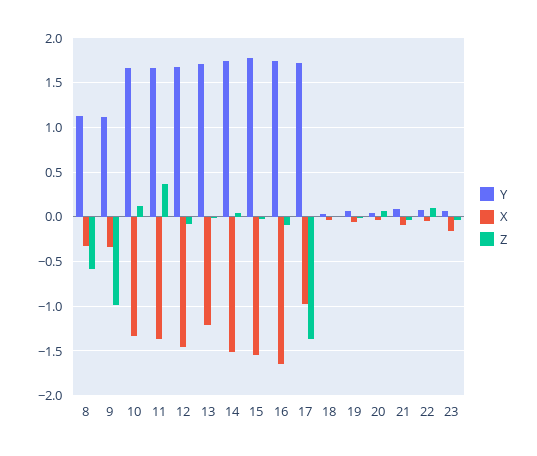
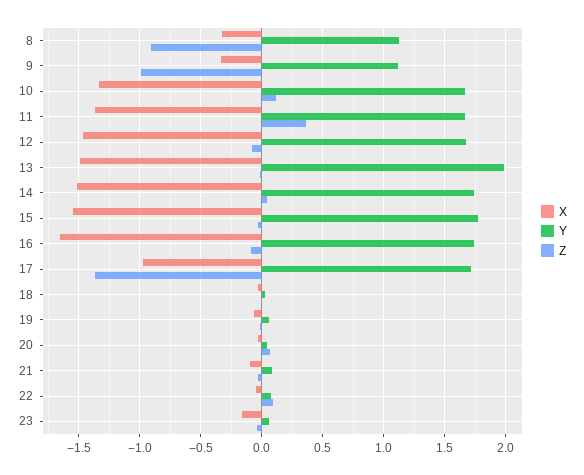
  {
    "Y": {
      "8": 1.15,
      "9": 1.1,
      "10": 1.65,
      "11": 1.65,
      "12": 1.7,
-     "13": 1.7,
+     "13": 2,
      "14": 1.75,
      "15": 1.8,
      "16": 1.75,
      "17": 1.7,
      "18": 0.05,
      "19": 0.05,
      "20": 0.05,
      "21": 0.1,
      "22": 0.1,
      "23": 0.05
    },
    "X": {
      "8": -0.3,
      "9": -0.35,
      "10": -1.35,
      "11": -1.35,
      "12": -1.45,
-     "13": -1.2,
+     "13": -1.5,
      "14": -1.5,
      "15": -1.55,
      "16": -1.65,
      "17": -1,
      "18": -0.05,
      "19": -0.05,
      "20": -0.05,
      "21": -0.1,
      "22": -0.05,
      "23": -0.15
    },
    "Z": {
-     "8": -0.6,
+     "8": -0.9,
      "9": -1,
      "10": 0.1,
      "11": 0.35,
      "12": -0.1,
      "13": 0,
      "14": 0.05,
      "15": -0.05,
      "16": -0.1,
      "17": -1.35,
      "18": 0,
      "19": 0,
      "20": 0.05,
      "21": -0.05,
      "22": 0.1,
      "23": -0.05
    }
  }

